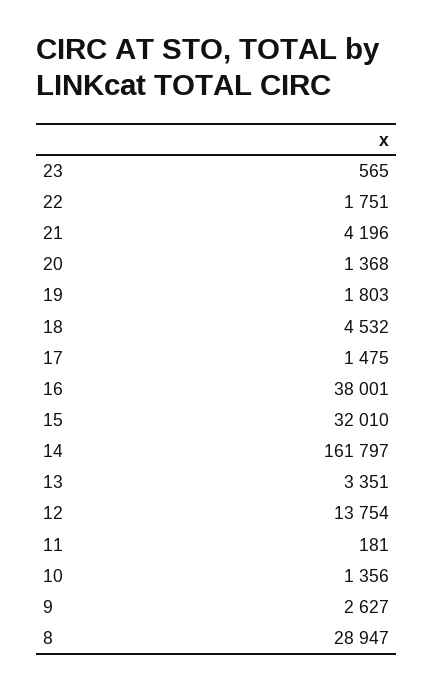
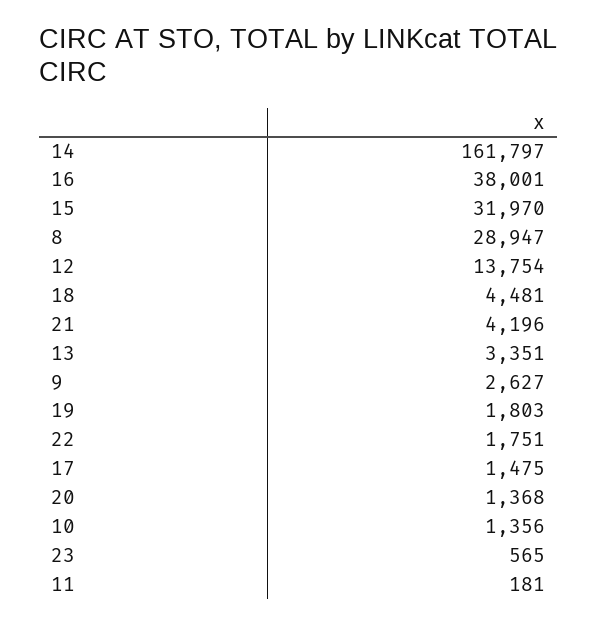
  {
    "23": 565,
    "22": 1751,
    "21": 4196,
    "20": 1368,
    "19": 1803,
-   "18": 4532,
+   "18": 4481,
    "17": 1475,
    "16": 38001,
-   "15": 32010,
+   "15": 31970,
    "14": 161797,
    "13": 3351,
    "12": 13754,
    "11": 181,
    "10": 1356,
    "9": 2627,
    "8": 28947
  }

